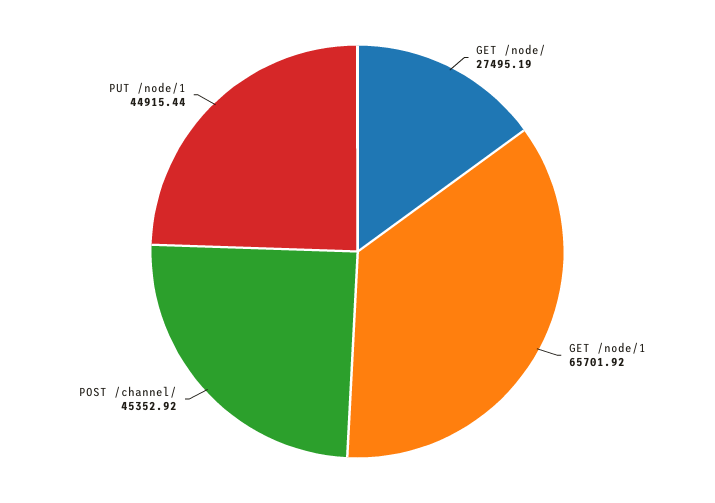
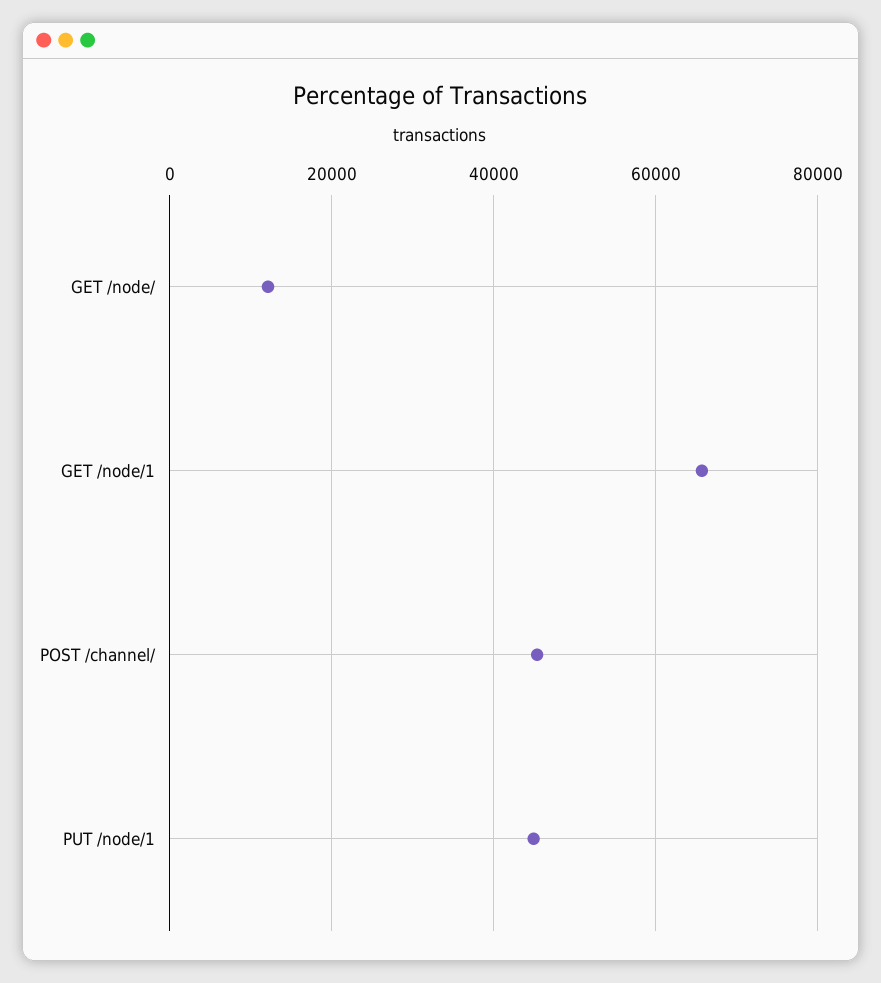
  {
-   "GET /node/": 27495.19,
+   "GET /node/": 12000,
    "GET /node/1": 65701.92,
    "POST /channel/": 45352.92,
    "PUT /node/1": 44915.44
  }

